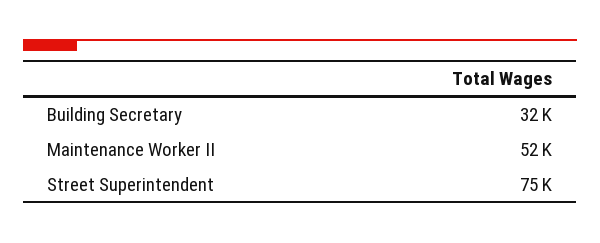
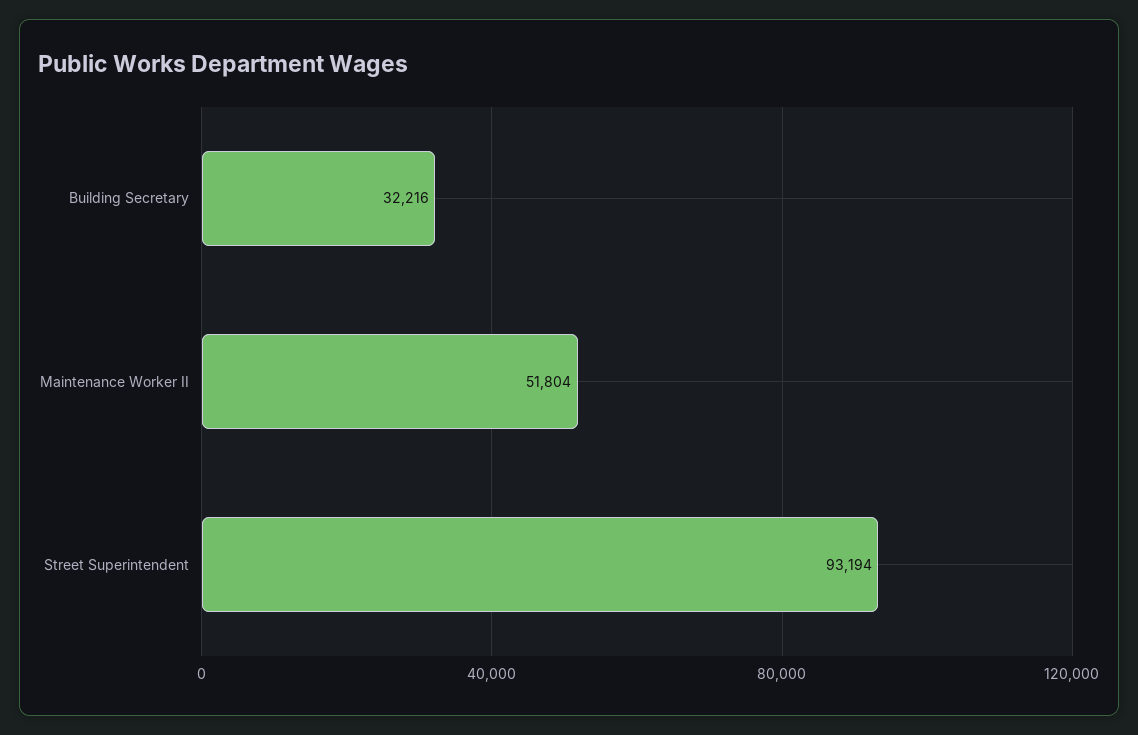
  {
    "Building Secretary": 32216,
    "Maintenance Worker II": 51804,
-   "Street Superintendent": 75000
+   "Street Superintendent": 93194
  }

